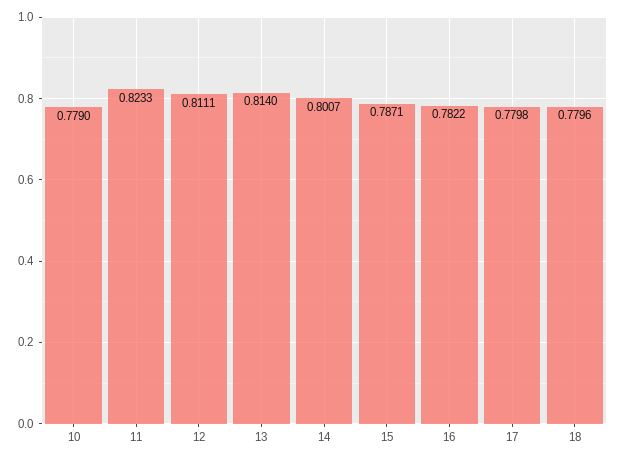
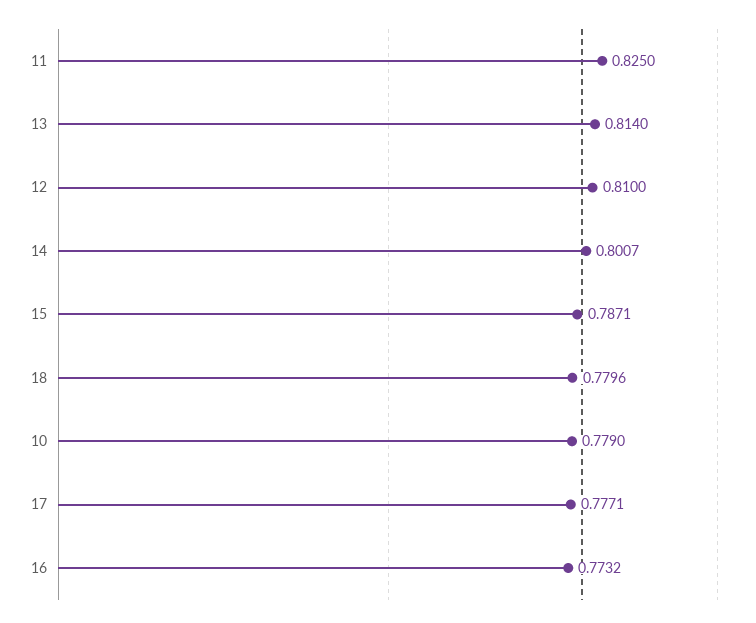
  {
    "10": 0.779,
-   "11": 0.8233,
+   "11": 0.825,
-   "12": 0.8111,
+   "12": 0.81,
    "13": 0.814,
    "14": 0.8007,
    "15": 0.7871,
-   "16": 0.7822,
+   "16": 0.7732,
-   "17": 0.7798,
+   "17": 0.7771,
    "18": 0.7796
  }

